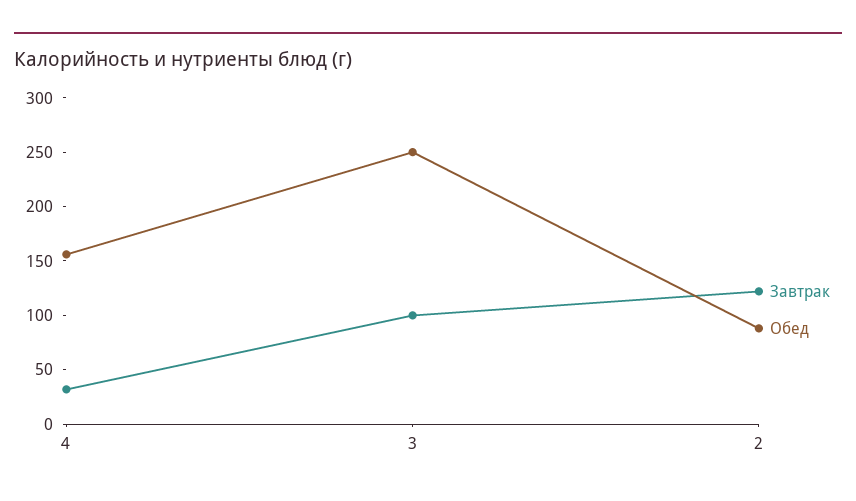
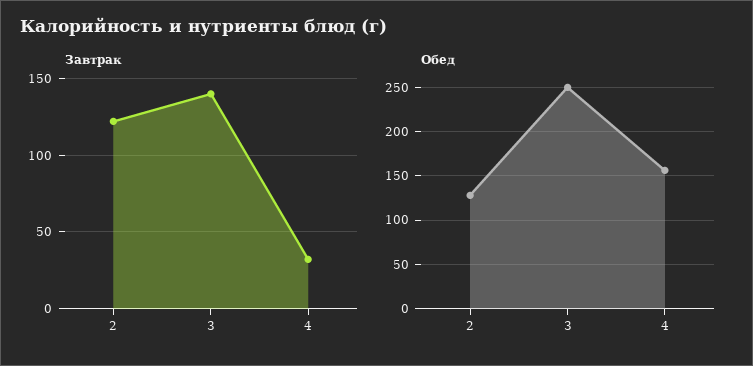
  {
    "Завтрак": {
      "4": 30,
-     "3": 100,
+     "3": 140,
      "2": 120
    },
    "Обед": {
      "4": 160,
      "3": 250,
-     "2": 90
+     "2": 130
    }
  }

